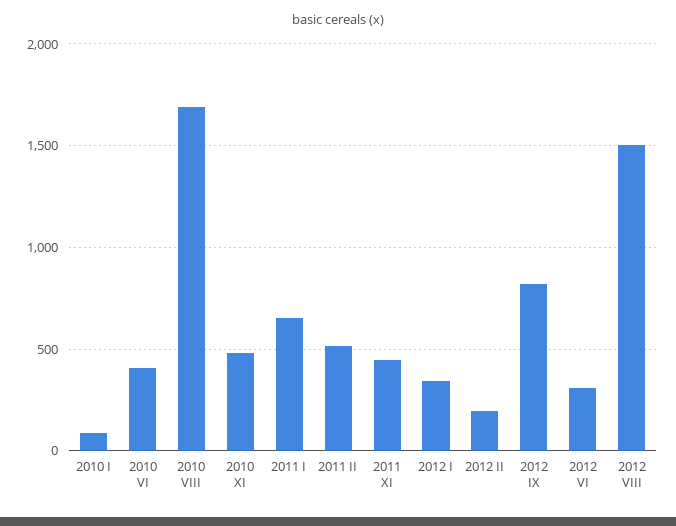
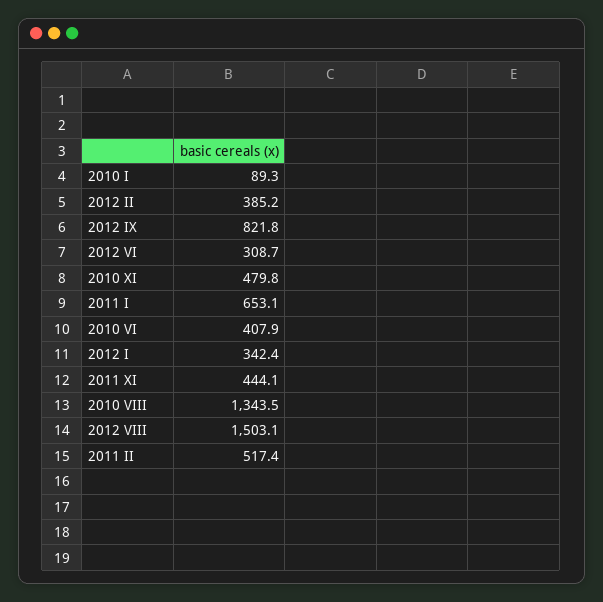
  {
    "2010 I": 89.3,
    "2010 VI": 407.9,
-   "2010 VIII": 1700,
+   "2010 VIII": 1343.5,
    "2010 XI": 479.8,
    "2011 I": 653.1,
    "2011 II": 517.4,
    "2011 XI": 444.1,
    "2012 I": 342.4,
-   "2012 II": 200,
+   "2012 II": 385.2,
    "2012 IX": 821.8,
    "2012 VI": 308.7,
    "2012 VIII": 1503.1
  }

